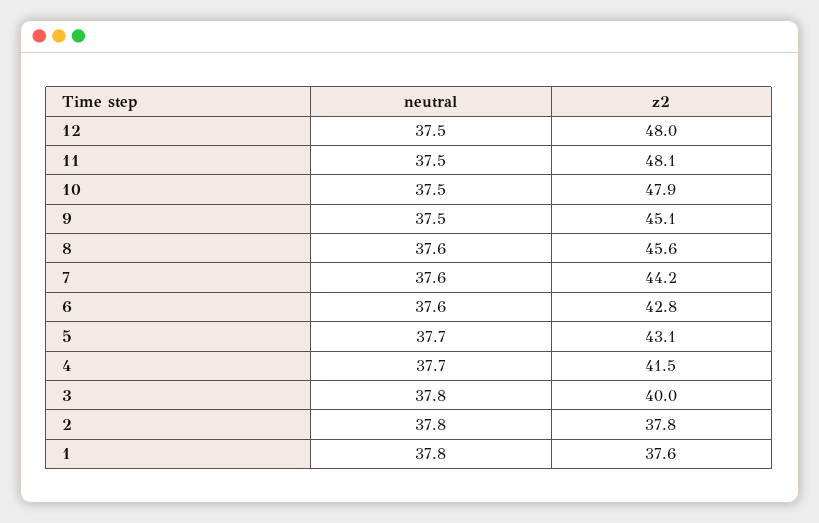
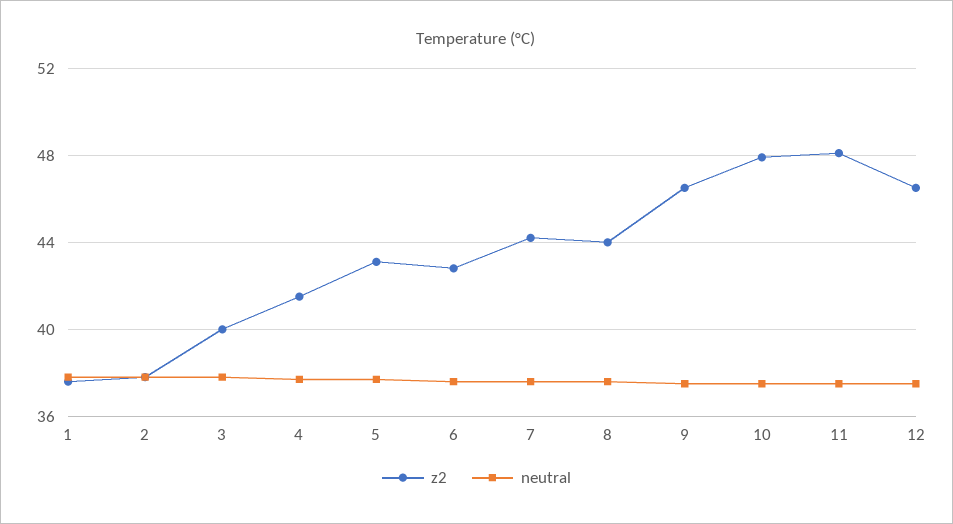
  {
    "neutral": {
      "12": 37.5,
      "11": 37.5,
      "10": 37.5,
      "9": 37.5,
      "8": 37.6,
      "7": 37.6,
      "6": 37.6,
      "5": 37.7,
      "4": 37.7,
      "3": 37.8,
      "2": 37.8,
      "1": 37.8
    },
    "z2": {
-     "12": 48,
+     "12": 46.5,
      "11": 48.1,
      "10": 47.9,
-     "9": 45.1,
+     "9": 46.5,
-     "8": 45.6,
+     "8": 44,
      "7": 44.2,
      "6": 42.8,
      "5": 43.1,
      "4": 41.5,
      "3": 40,
      "2": 37.8,
      "1": 37.6
    }
  }

